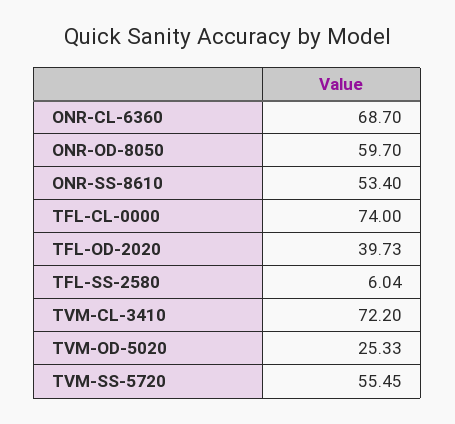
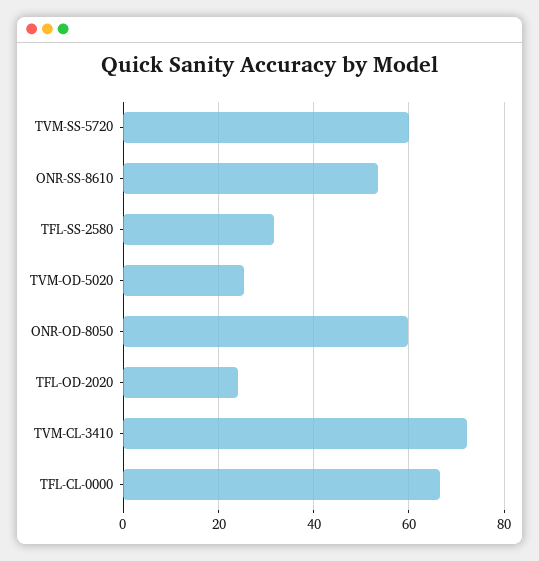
  {
-   "ONR-CL-6360": 68.7,
    "ONR-OD-8050": 59.7,
    "ONR-SS-8610": 53.4,
-   "TFL-CL-0000": 74,
+   "TFL-CL-0000": 66,
-   "TFL-OD-2020": 39.73,
+   "TFL-OD-2020": 24,
-   "TFL-SS-2580": 6.04,
+   "TFL-SS-2580": 32,
    "TVM-CL-3410": 72.2,
    "TVM-OD-5020": 25.33,
-   "TVM-SS-5720": 55.45
+   "TVM-SS-5720": 60
  }

